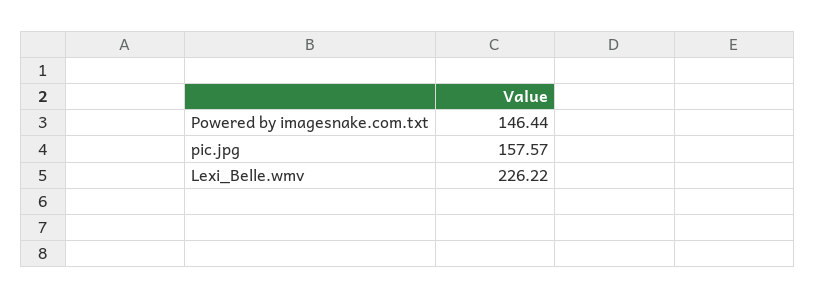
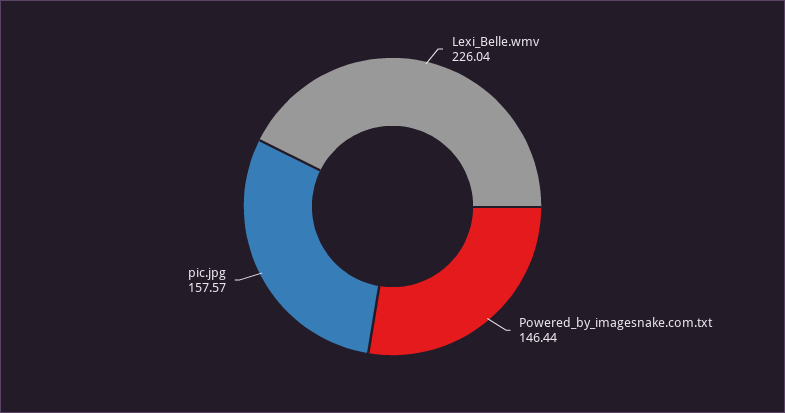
  {
    "Powered by imagesnake.com.txt": 146.44,
    "pic.jpg": 157.57,
-   "Lexi_Belle.wmv": 226.22
+   "Lexi_Belle.wmv": 226.04
  }

